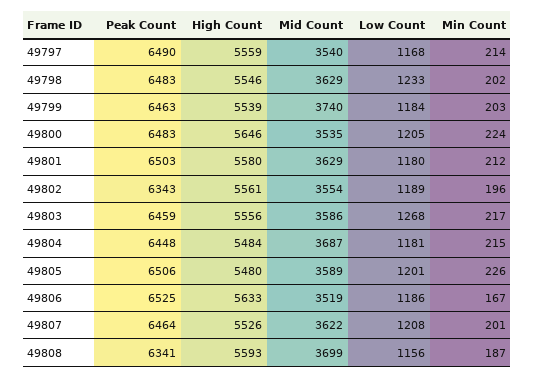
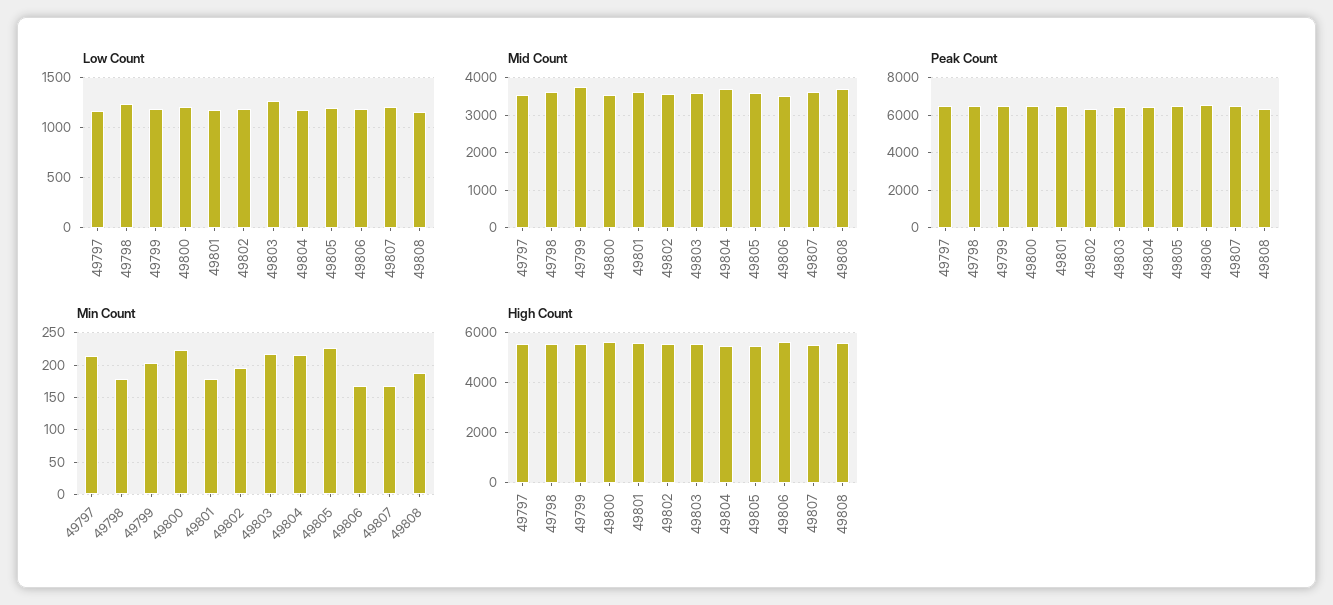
  {
    "Peak Count": {
      "49797": 6490,
      "49798": 6483,
      "49799": 6463,
      "49800": 6483,
      "49801": 6503,
      "49802": 6343,
      "49803": 6459,
      "49804": 6448,
      "49805": 6506,
      "49806": 6525,
      "49807": 6464,
      "49808": 6341
    },
    "High Count": {
      "49797": 5559,
      "49798": 5546,
      "49799": 5539,
      "49800": 5646,
      "49801": 5580,
      "49802": 5561,
      "49803": 5556,
      "49804": 5484,
      "49805": 5480,
      "49806": 5633,
      "49807": 5526,
      "49808": 5593
    },
    "Mid Count": {
      "49797": 3540,
      "49798": 3629,
      "49799": 3740,
      "49800": 3535,
      "49801": 3629,
      "49802": 3554,
      "49803": 3586,
      "49804": 3687,
      "49805": 3589,
      "49806": 3519,
      "49807": 3622,
      "49808": 3699
    },
    "Low Count": {
      "49797": 1168,
      "49798": 1233,
      "49799": 1184,
      "49800": 1205,
      "49801": 1180,
      "49802": 1189,
      "49803": 1268,
      "49804": 1181,
      "49805": 1201,
      "49806": 1186,
      "49807": 1208,
      "49808": 1156
    },
    "Min Count": {
      "49797": 214,
-     "49798": 202,
+     "49798": 180,
      "49799": 203,
      "49800": 224,
-     "49801": 212,
+     "49801": 180,
      "49802": 196,
      "49803": 217,
      "49804": 215,
      "49805": 226,
      "49806": 167,
-     "49807": 201,
+     "49807": 170,
      "49808": 187
    }
  }

